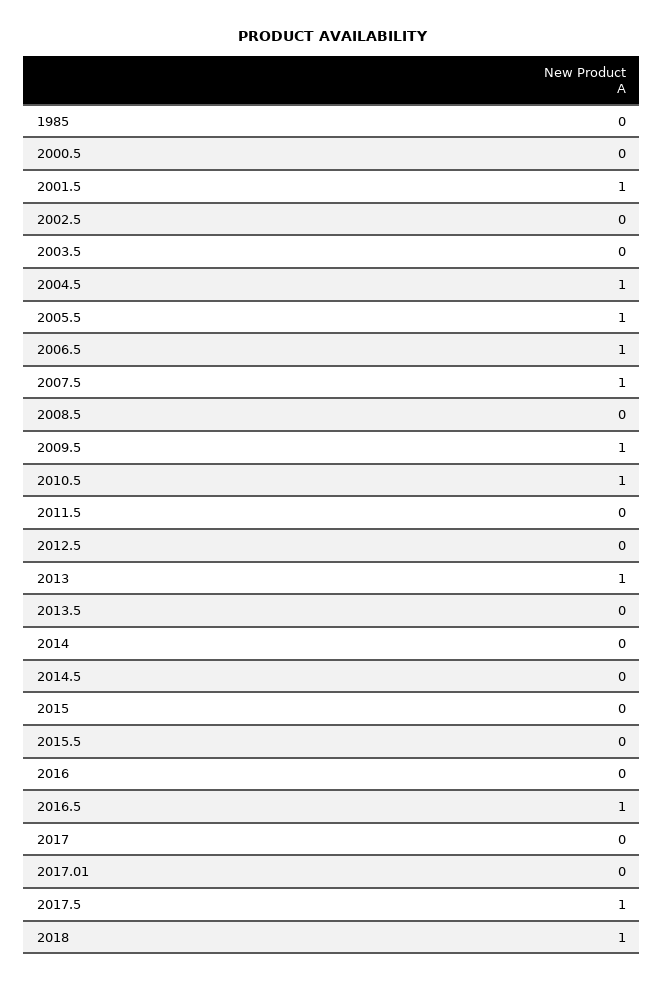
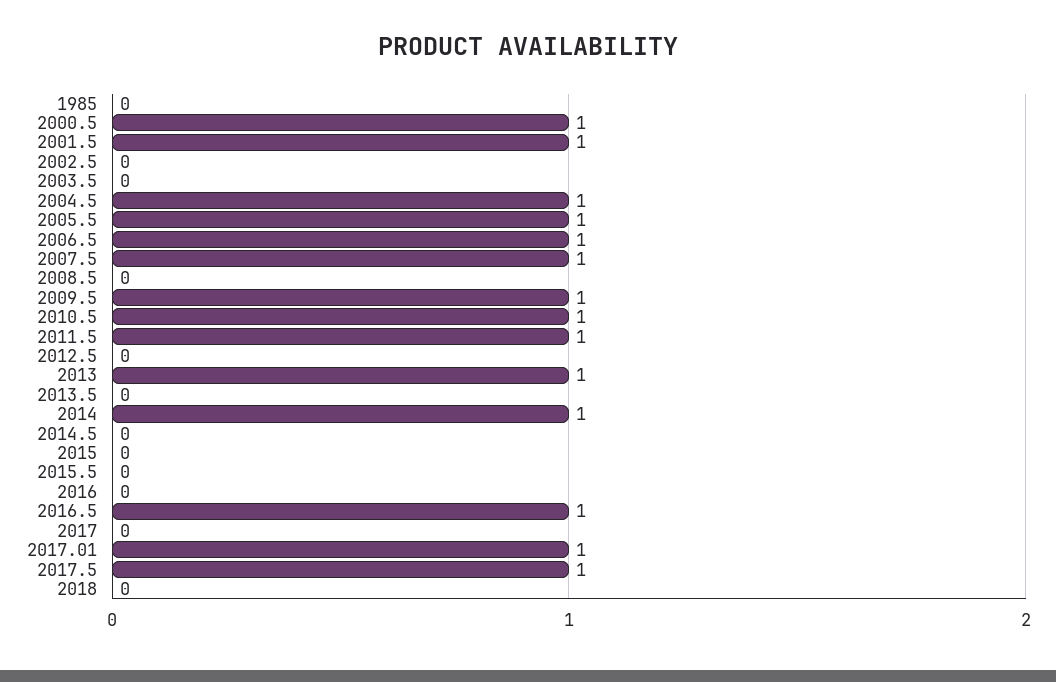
  {
    "1985": 0,
-   "2000.5": 0,
+   "2000.5": 1,
    "2001.5": 1,
    "2002.5": 0,
    "2003.5": 0,
    "2004.5": 1,
    "2005.5": 1,
    "2006.5": 1,
    "2007.5": 1,
    "2008.5": 0,
    "2009.5": 1,
    "2010.5": 1,
-   "2011.5": 0,
+   "2011.5": 1,
    "2012.5": 0,
    "2013": 1,
    "2013.5": 0,
-   "2014": 0,
+   "2014": 1,
    "2014.5": 0,
    "2015": 0,
    "2015.5": 0,
    "2016": 0,
    "2016.5": 1,
    "2017": 0,
-   "2017.01": 0,
+   "2017.01": 1,
    "2017.5": 1,
-   "2018": 1
+   "2018": 0
  }

